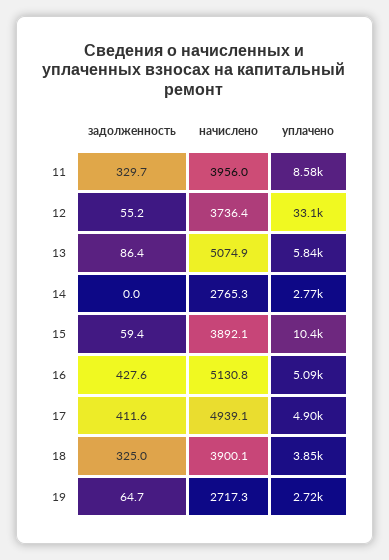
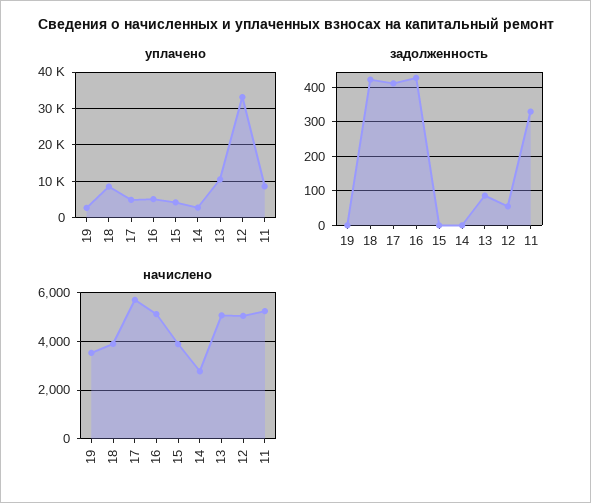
  {
    "задолженность": {
      "11": 329.7,
      "12": 55.2,
      "13": 86.4,
      "14": 0,
-     "15": 59.4,
+     "15": 0,
      "16": 427.6,
      "17": 411.6,
-     "18": 325,
+     "18": 420,
-     "19": 64.7
+     "19": 0
    },
    "начислено": {
-     "11": 3956,
+     "11": 5250,
-     "12": 3736.4,
+     "12": 5000,
      "13": 5074.9,
      "14": 2765.3,
      "15": 3892.1,
      "16": 5130.8,
-     "17": 4939.1,
+     "17": 5750,
      "18": 3900.1,
-     "19": 2717.3
+     "19": 3500
    },
    "уплачено": {
      "11": 8580,
      "12": 33100,
-     "13": 5840,
+     "13": 10000,
      "14": 2770,
-     "15": 10400,
+     "15": 4000,
      "16": 5090,
      "17": 4900,
-     "18": 3850,
+     "18": 8000,
      "19": 2720
    }
  }

